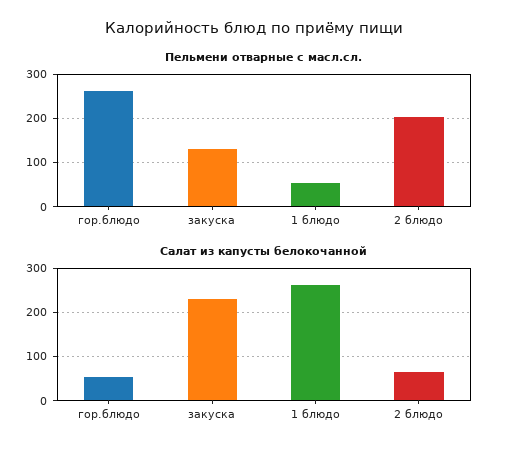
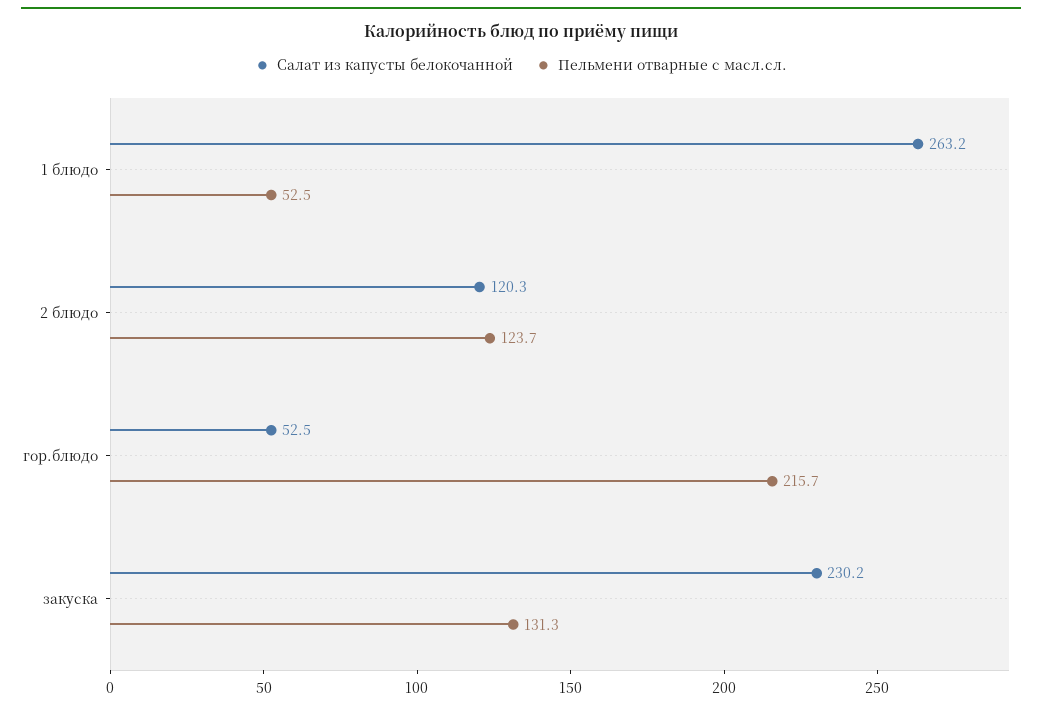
  {
    "Пельмени отварные с масл.сл.": {
-     "гор.блюдо": 260,
+     "гор.блюдо": 215.7,
      "закуска": 131.3,
      "1 блюдо": 52.5,
-     "2 блюдо": 200
+     "2 блюдо": 123.7
    },
    "Салат из капусты белокочанной": {
      "гор.блюдо": 52.5,
      "закуска": 230.2,
      "1 блюдо": 263.2,
-     "2 блюдо": 60
+     "2 блюдо": 120.3
    }
  }

